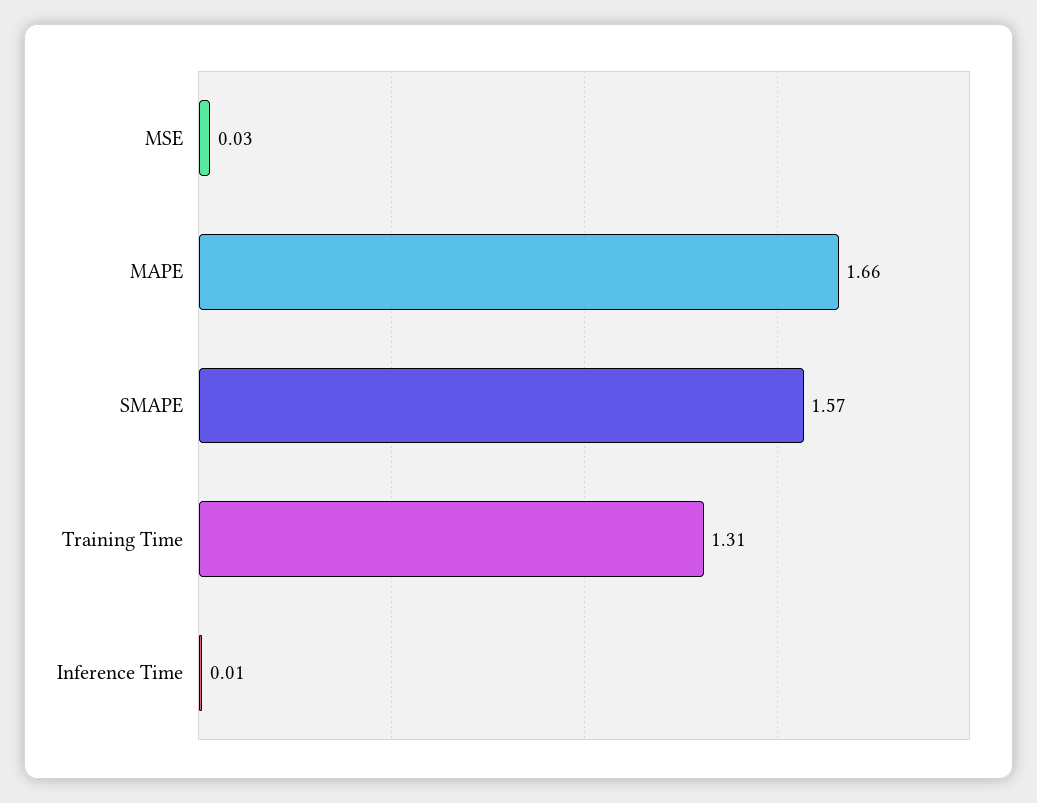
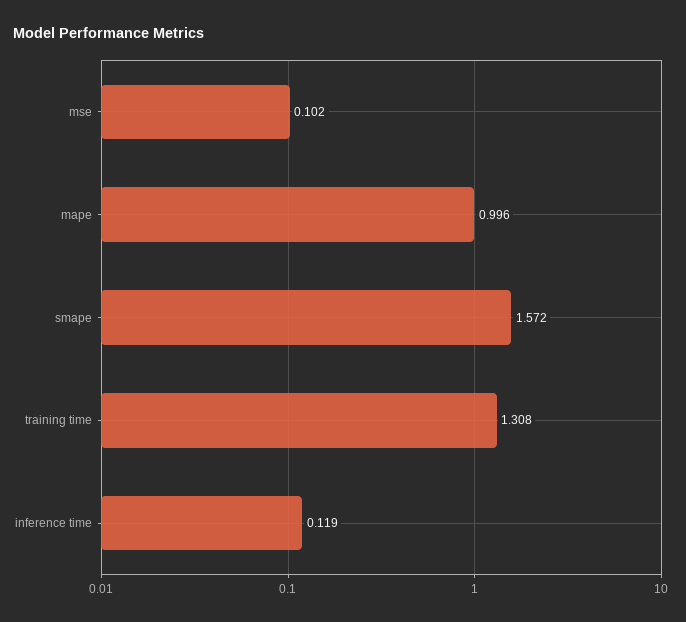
  {
-   "MSE": 0.03,
+   "MSE": 0.102,
-   "MAPE": 1.66,
+   "MAPE": 0.996,
    "SMAPE": 1.572,
    "Training Time": 1.308,
-   "Inference Time": 0.01
+   "Inference Time": 0.119
  }

